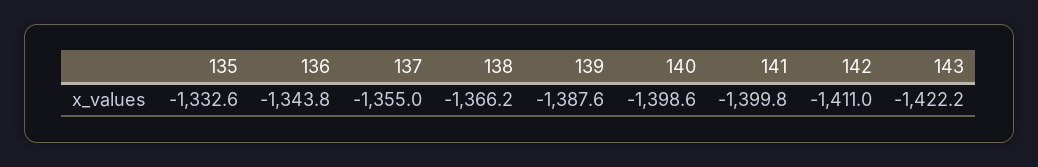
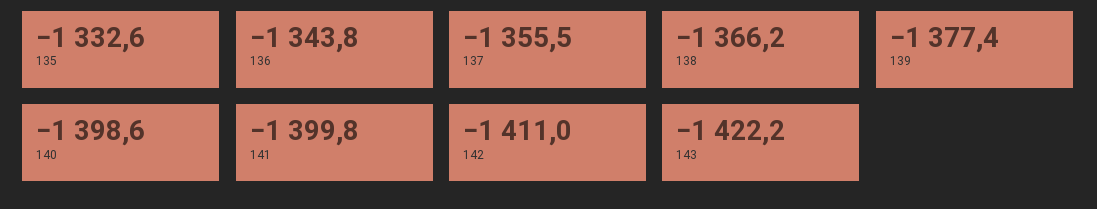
  {
    "135": -1332.6,
    "136": -1343.8,
-   "137": -1355,
+   "137": -1355.5,
    "138": -1366.2,
-   "139": -1387.6,
+   "139": -1377.4,
    "140": -1398.6,
    "141": -1399.8,
    "142": -1411,
    "143": -1422.2
  }

